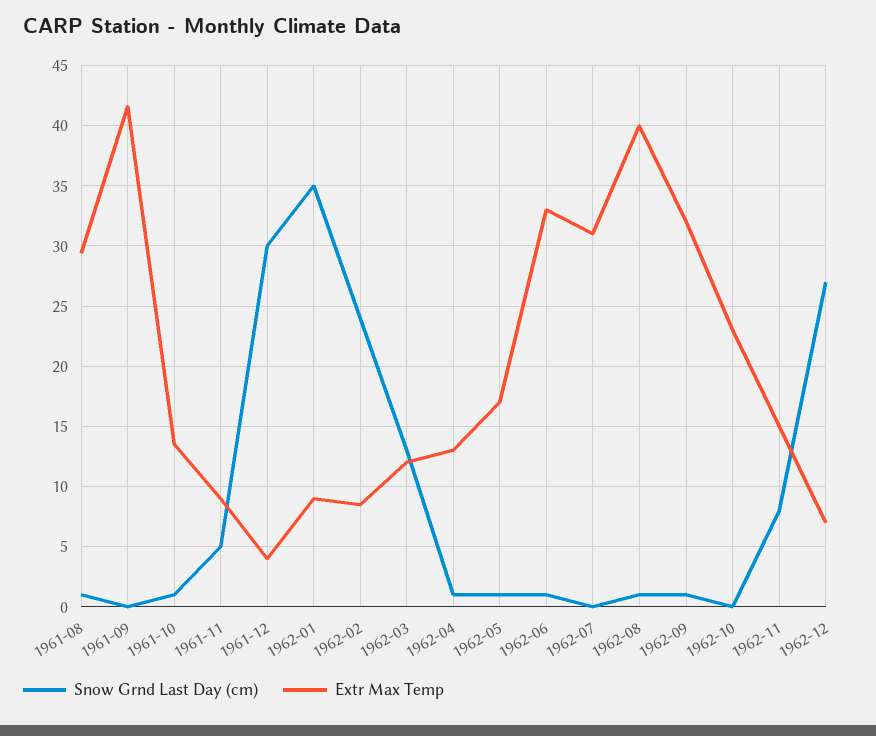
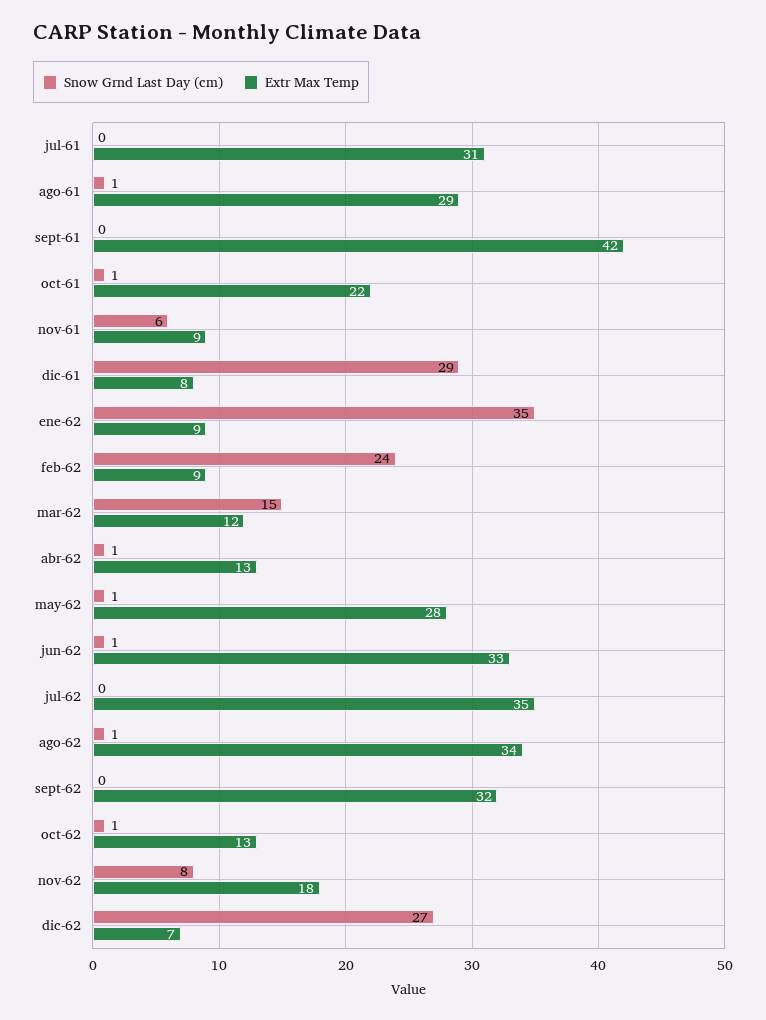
  {
    "Snow Grnd Last Day (cm)": {
      "1961-08": 1,
      "1961-09": 0,
      "1961-10": 1,
-     "1961-11": 5,
+     "1961-11": 6,
-     "1961-12": 30,
+     "1961-12": 29,
      "1962-01": 35,
      "1962-02": 24,
-     "1962-03": 13,
+     "1962-03": 15,
      "1962-04": 1,
      "1962-05": 1,
      "1962-06": 1,
      "1962-07": 0,
      "1962-08": 1,
-     "1962-09": 1,
+     "1962-09": 0,
-     "1962-10": 0,
+     "1962-10": 1,
      "1962-11": 8,
-     "1962-12": 27
+     "1962-12": 27,
+     "jul-61": 0
    },
    "Extr Max Temp": {
      "1961-08": 29,
      "1961-09": 42,
-     "1961-10": 13.5,
+     "1961-10": 22,
      "1961-11": 9,
-     "1961-12": 4,
+     "1961-12": 8,
      "1962-01": 9,
      "1962-02": 9,
      "1962-03": 12,
      "1962-04": 13,
-     "1962-05": 17,
+     "1962-05": 28,
      "1962-06": 33,
-     "1962-07": 31,
+     "1962-07": 35,
-     "1962-08": 40,
+     "1962-08": 34,
      "1962-09": 32,
-     "1962-10": 23,
+     "1962-10": 13,
-     "1962-11": 15,
+     "1962-11": 18,
-     "1962-12": 7
+     "1962-12": 7,
+     "jul-61": 31
    }
  }

